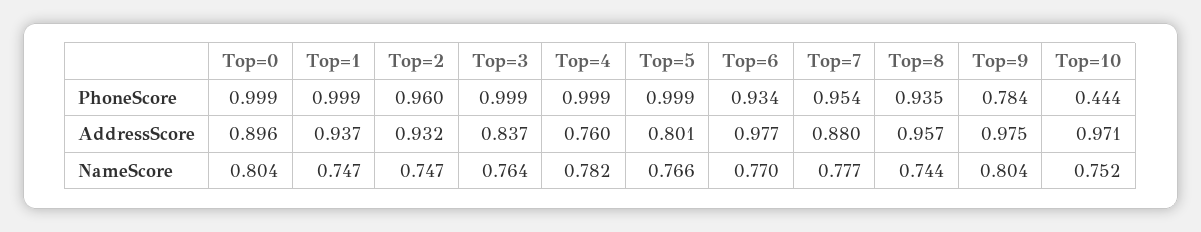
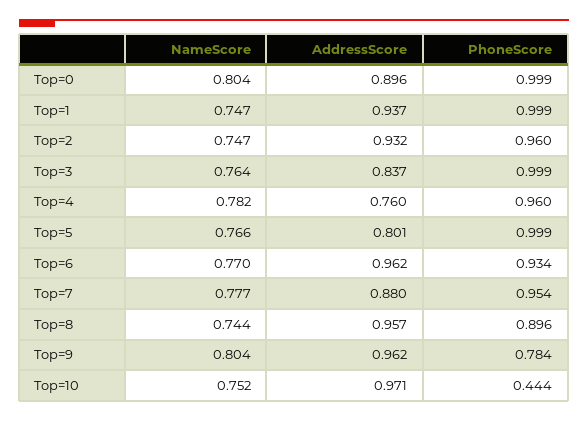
  {
    "Top=0": {
      "PhoneScore": 0.999,
      "AddressScore": 0.896,
      "NameScore": 0.804
    },
    "Top=1": {
      "PhoneScore": 0.999,
      "AddressScore": 0.937,
      "NameScore": 0.747
    },
    "Top=2": {
      "PhoneScore": 0.96,
      "AddressScore": 0.932,
      "NameScore": 0.747
    },
    "Top=3": {
      "PhoneScore": 0.999,
      "AddressScore": 0.837,
      "NameScore": 0.764
    },
    "Top=4": {
-     "PhoneScore": 0.999,
+     "PhoneScore": 0.96,
      "AddressScore": 0.76,
      "NameScore": 0.782
    },
    "Top=5": {
      "PhoneScore": 0.999,
      "AddressScore": 0.801,
      "NameScore": 0.766
    },
    "Top=6": {
      "PhoneScore": 0.934,
-     "AddressScore": 0.977,
+     "AddressScore": 0.962,
      "NameScore": 0.77
    },
    "Top=7": {
      "PhoneScore": 0.954,
      "AddressScore": 0.88,
      "NameScore": 0.777
    },
    "Top=8": {
-     "PhoneScore": 0.935,
+     "PhoneScore": 0.896,
      "AddressScore": 0.957,
      "NameScore": 0.744
    },
    "Top=9": {
      "PhoneScore": 0.784,
-     "AddressScore": 0.975,
+     "AddressScore": 0.962,
      "NameScore": 0.804
    },
    "Top=10": {
      "PhoneScore": 0.444,
      "AddressScore": 0.971,
      "NameScore": 0.752
    }
  }

